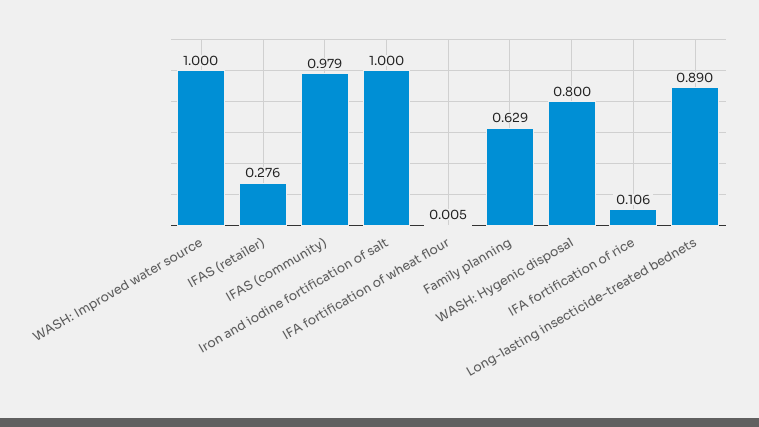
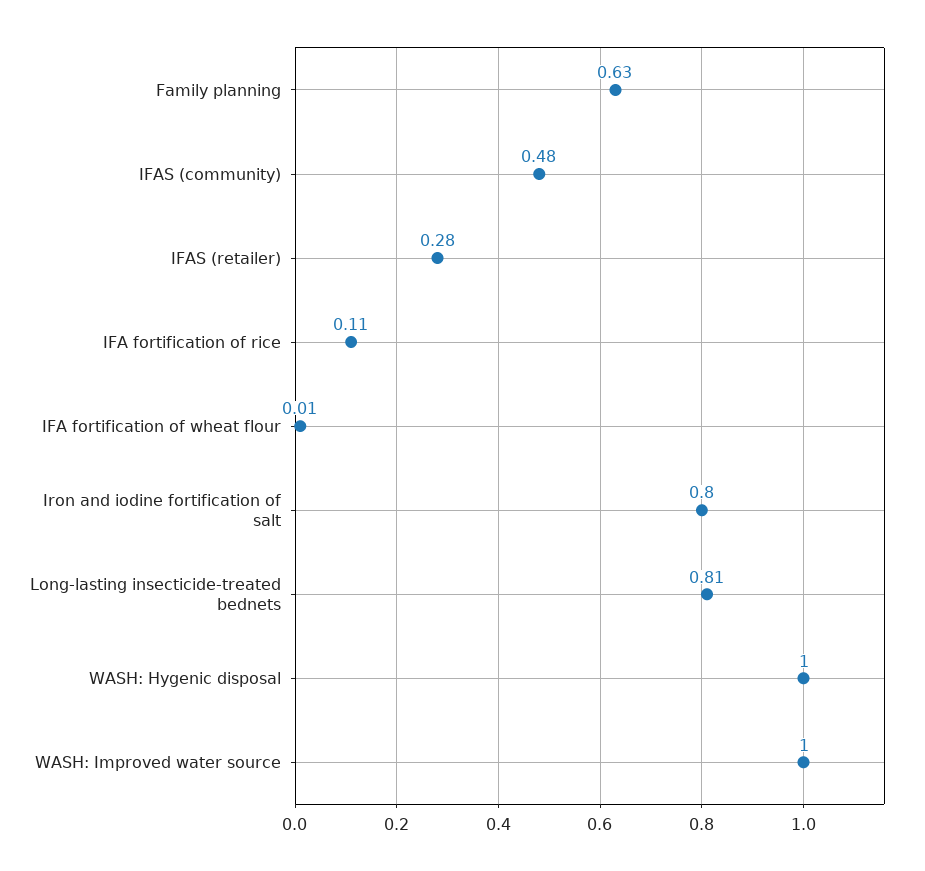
  {
    "WASH: Improved water source": 1,
    "IFAS (retailer)": 0.276,
-   "IFAS (community)": 0.979,
+   "IFAS (community)": 0.48,
-   "Iron and iodine fortification of salt": 1,
+   "Iron and iodine fortification of salt": 0.8,
    "IFA fortification of wheat flour": 0.005,
    "Family planning": 0.629,
-   "WASH: Hygenic disposal": 0.8,
+   "WASH: Hygenic disposal": 1,
    "IFA fortification of rice": 0.106,
-   "Long-lasting insecticide-treated bednets": 0.89
+   "Long-lasting insecticide-treated bednets": 0.81
  }

